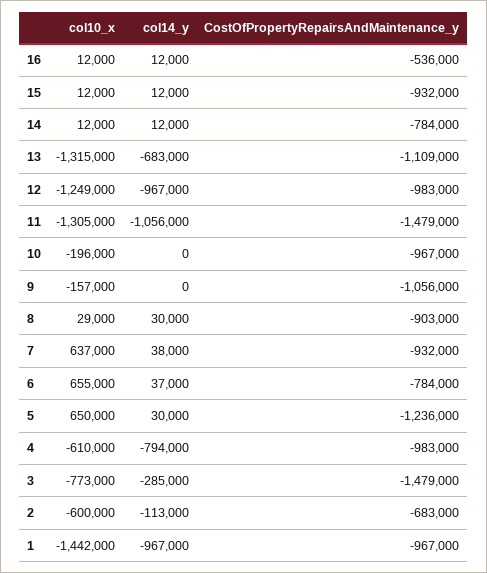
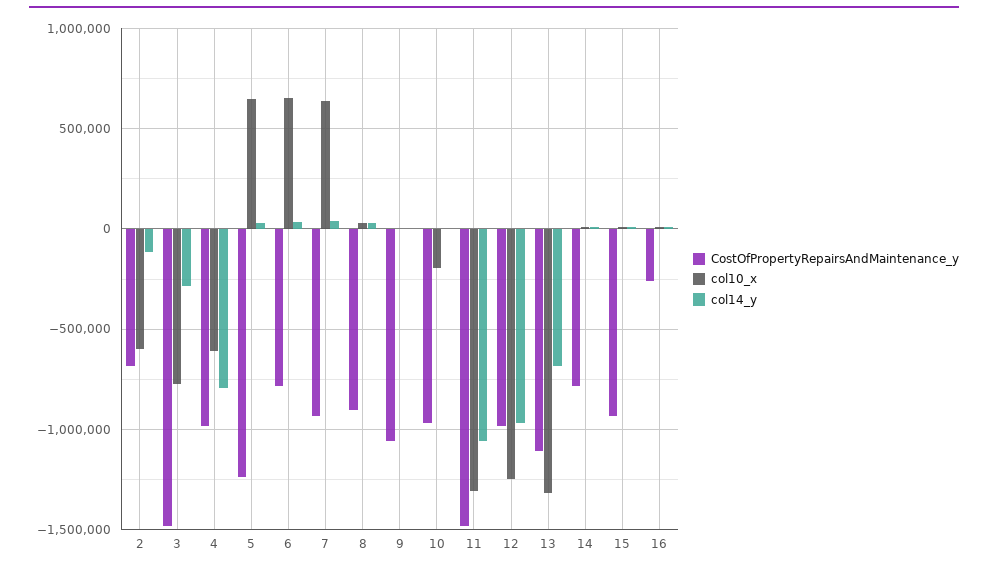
  {
    "col10_x": {
      "16": 12000,
      "15": 12000,
      "14": 12000,
      "13": -1315000,
      "12": -1249000,
      "11": -1305000,
      "10": -196000,
-     "9": -157000,
+     "9": 0,
      "8": 29000,
      "7": 637000,
      "6": 655000,
      "5": 650000,
      "4": -610000,
      "3": -773000,
-     "2": -600000,
+     "2": -600000
-     "1": -1442000
    },
    "col14_y": {
      "16": 12000,
      "15": 12000,
      "14": 12000,
      "13": -683000,
      "12": -967000,
      "11": -1056000,
      "10": 0,
      "9": 0,
      "8": 30000,
      "7": 38000,
      "6": 37000,
      "5": 30000,
      "4": -794000,
      "3": -285000,
-     "2": -113000,
+     "2": -113000
-     "1": -967000
    },
    "CostOfPropertyRepairsAndMaintenance_y": {
-     "16": -536000,
+     "16": -250000,
      "15": -932000,
      "14": -784000,
      "13": -1109000,
      "12": -983000,
      "11": -1479000,
      "10": -967000,
      "9": -1056000,
      "8": -903000,
      "7": -932000,
      "6": -784000,
      "5": -1236000,
      "4": -983000,
      "3": -1479000,
-     "2": -683000,
+     "2": -683000
-     "1": -967000
    }
  }

